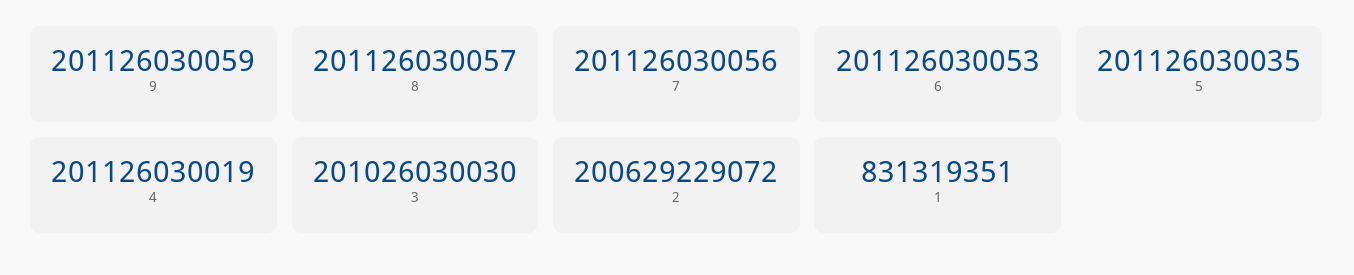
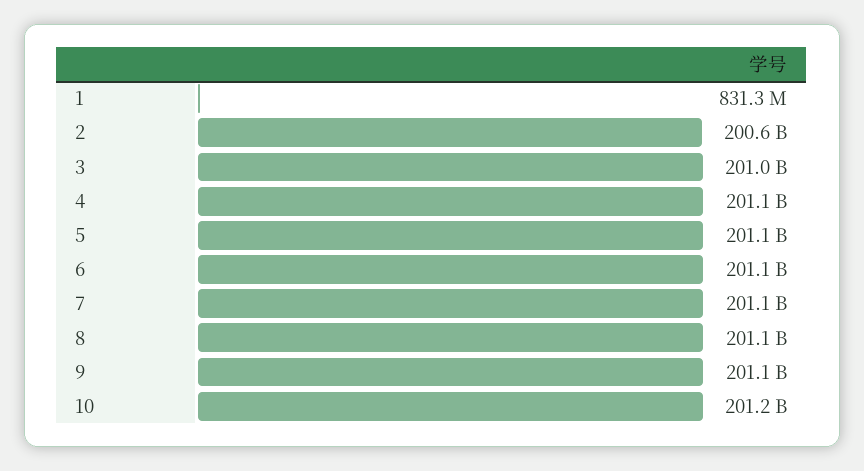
  {
    "9": 201126030059,
    "8": 201126030057,
    "7": 201126030056,
    "6": 201126030053,
    "5": 201126030035,
    "4": 201126030019,
    "3": 201026030030,
    "2": 200629229072,
-   "1": 831319351
+   "1": 831319351,
+   "10": 201200000000
  }

